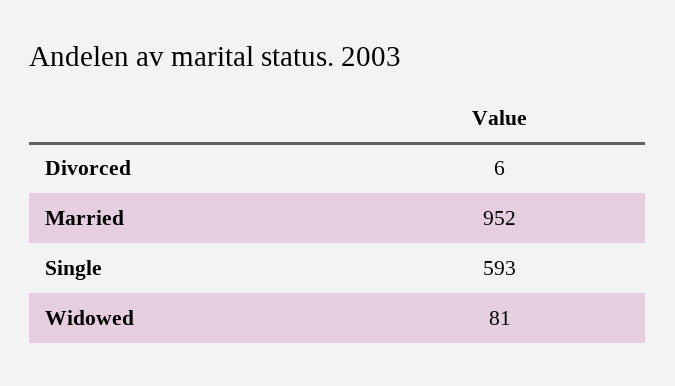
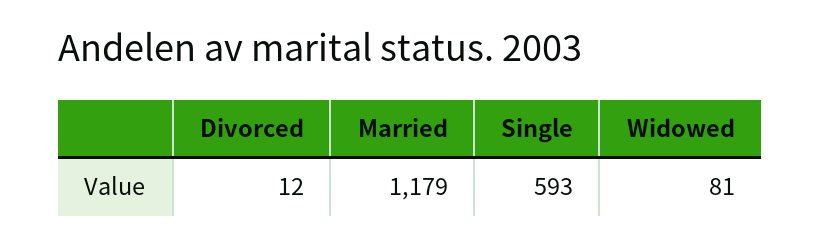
  {
-   "Divorced": 6,
+   "Divorced": 12,
-   "Married": 952,
+   "Married": 1179,
    "Single": 593,
    "Widowed": 81
  }

